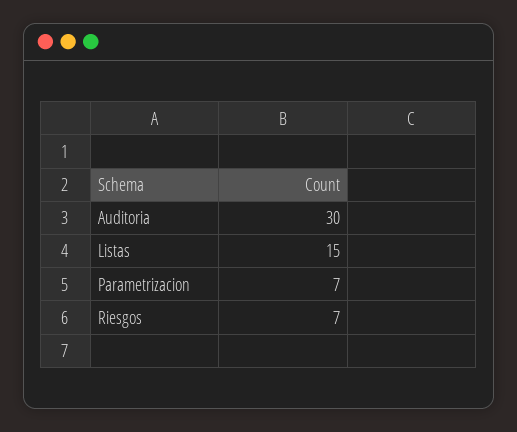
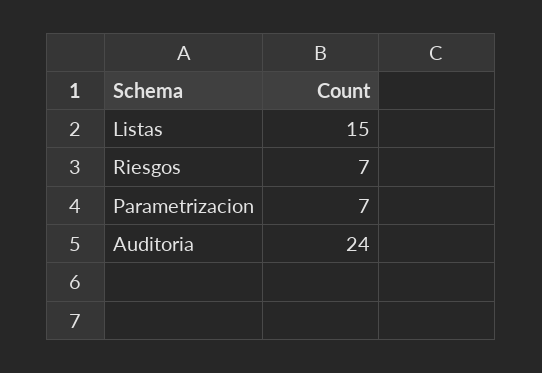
  {
-   "Auditoria": 30,
+   "Auditoria": 24,
    "Listas": 15,
    "Parametrizacion": 7,
    "Riesgos": 7
  }

